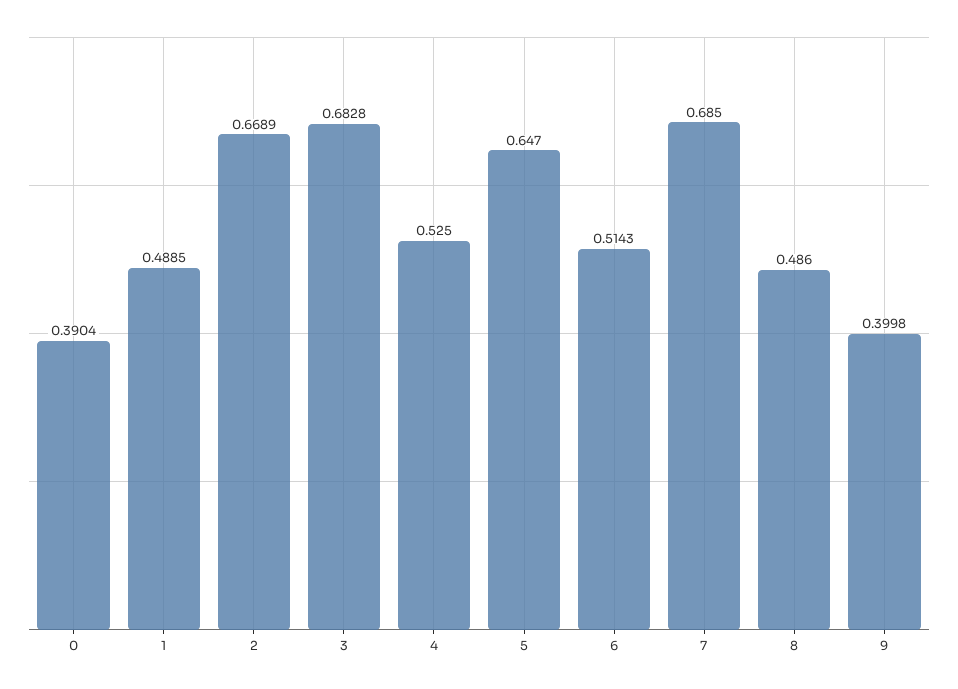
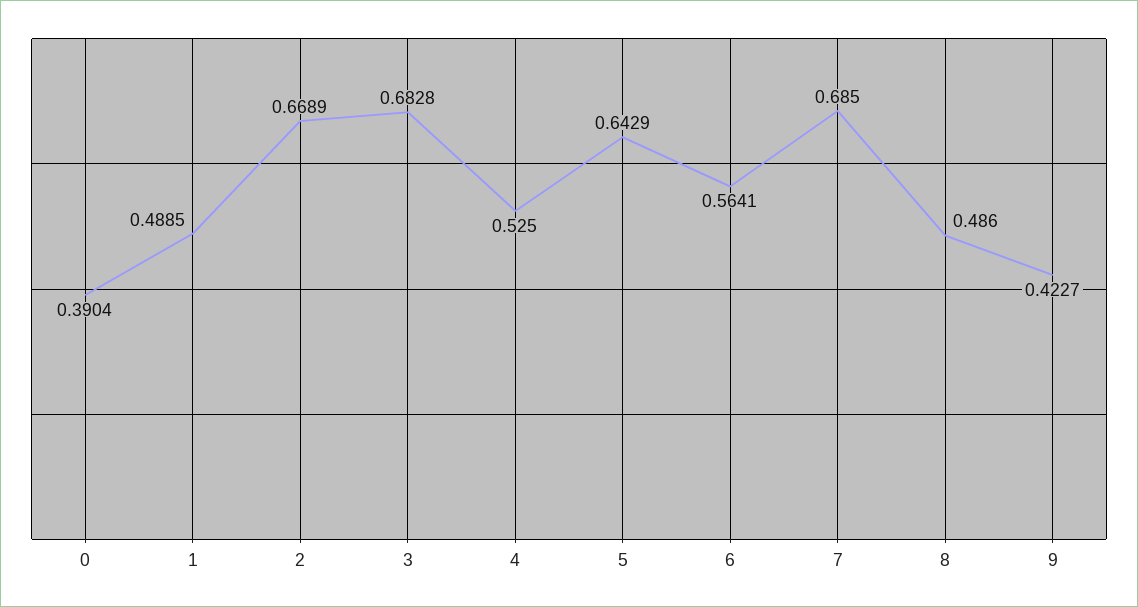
  {
    "0": 0.3904,
    "1": 0.4885,
    "2": 0.6689,
    "3": 0.6828,
    "4": 0.525,
-   "5": 0.647,
+   "5": 0.6429,
-   "6": 0.5143,
+   "6": 0.5641,
    "7": 0.685,
    "8": 0.486,
-   "9": 0.3998
+   "9": 0.4227
  }

